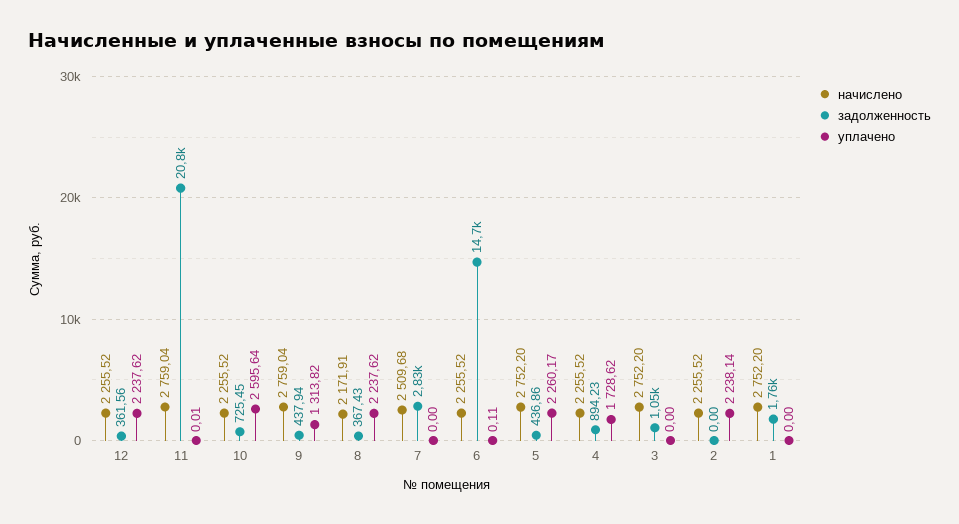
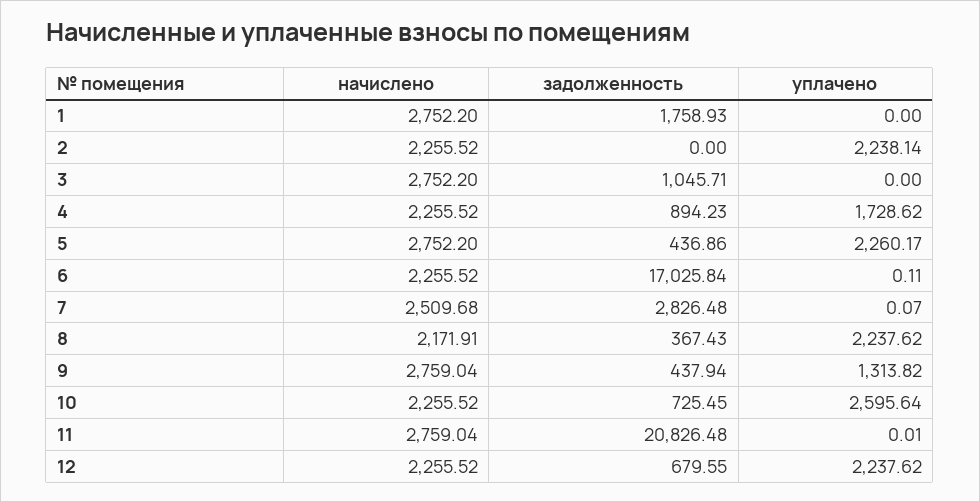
  {
    "начислено": {
      "12": 2255.52,
      "11": 2759.04,
      "10": 2255.52,
      "9": 2759.04,
      "8": 2171.91,
      "7": 2509.68,
      "6": 2255.52,
      "5": 2752.2,
      "4": 2255.52,
      "3": 2752.2,
      "2": 2255.52,
      "1": 2752.2
    },
    "задолженность": {
-     "12": 361.56,
+     "12": 679.55,
      "11": 20826.48,
      "10": 725.45,
      "9": 437.94,
      "8": 367.43,
      "7": 2826.48,
-     "6": 14700,
+     "6": 17025.84,
      "5": 436.86,
      "4": 894.23,
      "3": 1045.71,
      "2": 0,
      "1": 1758.93
    },
    "уплачено": {
      "12": 2237.62,
      "11": 0.01,
      "10": 2595.64,
      "9": 1313.82,
      "8": 2237.62,
-     "7": 0,
+     "7": 0.07,
      "6": 0.11,
      "5": 2260.17,
      "4": 1728.62,
      "3": 0,
      "2": 2238.14,
      "1": 0
    }
  }

